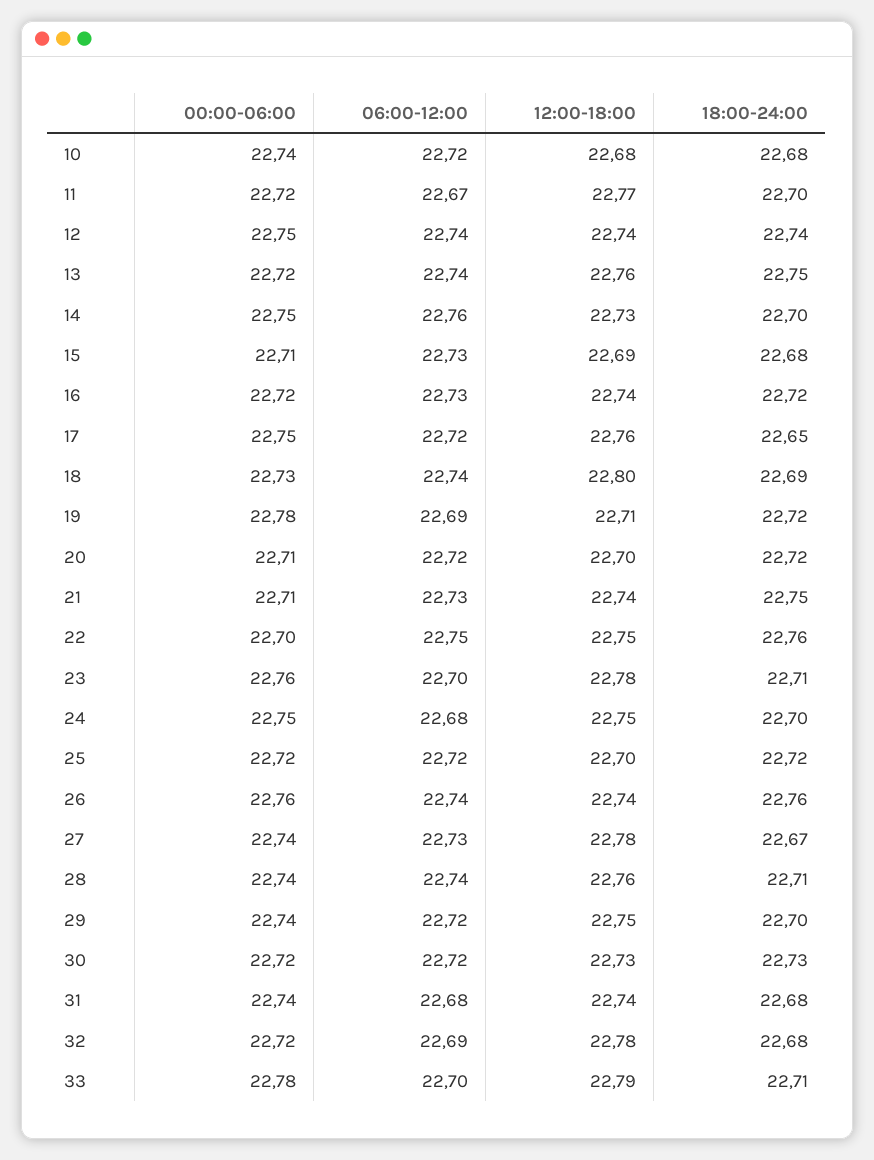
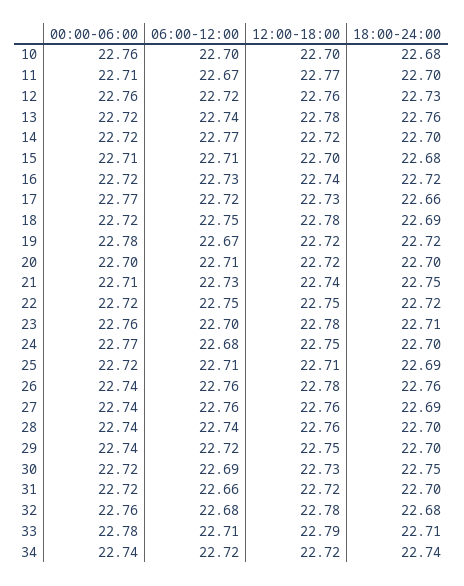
  {
    "00:00-06:00": {
-     "10": 22.74,
+     "10": 22.76,
-     "11": 22.72,
+     "11": 22.71,
-     "12": 22.75,
+     "12": 22.76,
      "13": 22.72,
-     "14": 22.75,
+     "14": 22.72,
      "15": 22.71,
      "16": 22.72,
-     "17": 22.75,
+     "17": 22.77,
-     "18": 22.73,
+     "18": 22.72,
      "19": 22.78,
-     "20": 22.71,
+     "20": 22.7,
      "21": 22.71,
-     "22": 22.7,
+     "22": 22.72,
      "23": 22.76,
-     "24": 22.75,
+     "24": 22.77,
      "25": 22.72,
-     "26": 22.76,
+     "26": 22.74,
      "27": 22.74,
      "28": 22.74,
      "29": 22.74,
      "30": 22.72,
-     "31": 22.74,
+     "31": 22.72,
-     "32": 22.72,
+     "32": 22.76,
-     "33": 22.78
+     "33": 22.78,
+     "34": 22.74
    },
    "06:00-12:00": {
-     "10": 22.72,
+     "10": 22.7,
      "11": 22.67,
-     "12": 22.74,
+     "12": 22.72,
      "13": 22.74,
-     "14": 22.76,
+     "14": 22.77,
-     "15": 22.73,
+     "15": 22.71,
      "16": 22.73,
      "17": 22.72,
-     "18": 22.74,
+     "18": 22.75,
-     "19": 22.69,
+     "19": 22.67,
-     "20": 22.72,
+     "20": 22.71,
      "21": 22.73,
      "22": 22.75,
      "23": 22.7,
      "24": 22.68,
-     "25": 22.72,
+     "25": 22.71,
-     "26": 22.74,
+     "26": 22.76,
-     "27": 22.73,
+     "27": 22.76,
      "28": 22.74,
      "29": 22.72,
-     "30": 22.72,
+     "30": 22.69,
-     "31": 22.68,
+     "31": 22.66,
-     "32": 22.69,
+     "32": 22.68,
-     "33": 22.7
+     "33": 22.71,
+     "34": 22.72
    },
    "12:00-18:00": {
-     "10": 22.68,
+     "10": 22.7,
      "11": 22.77,
-     "12": 22.74,
+     "12": 22.76,
-     "13": 22.76,
+     "13": 22.78,
-     "14": 22.73,
+     "14": 22.72,
-     "15": 22.69,
+     "15": 22.7,
      "16": 22.74,
-     "17": 22.76,
+     "17": 22.73,
-     "18": 22.8,
+     "18": 22.78,
-     "19": 22.71,
+     "19": 22.72,
-     "20": 22.7,
+     "20": 22.72,
      "21": 22.74,
      "22": 22.75,
      "23": 22.78,
      "24": 22.75,
-     "25": 22.7,
+     "25": 22.71,
-     "26": 22.74,
+     "26": 22.78,
-     "27": 22.78,
+     "27": 22.76,
      "28": 22.76,
      "29": 22.75,
      "30": 22.73,
-     "31": 22.74,
+     "31": 22.72,
      "32": 22.78,
-     "33": 22.79
+     "33": 22.79,
+     "34": 22.72
    },
    "18:00-24:00": {
      "10": 22.68,
      "11": 22.7,
-     "12": 22.74,
+     "12": 22.73,
-     "13": 22.75,
+     "13": 22.76,
      "14": 22.7,
      "15": 22.68,
      "16": 22.72,
-     "17": 22.65,
+     "17": 22.66,
      "18": 22.69,
      "19": 22.72,
-     "20": 22.72,
+     "20": 22.7,
      "21": 22.75,
-     "22": 22.76,
+     "22": 22.72,
      "23": 22.71,
      "24": 22.7,
-     "25": 22.72,
+     "25": 22.69,
      "26": 22.76,
-     "27": 22.67,
+     "27": 22.69,
-     "28": 22.71,
+     "28": 22.7,
      "29": 22.7,
-     "30": 22.73,
+     "30": 22.75,
-     "31": 22.68,
+     "31": 22.7,
      "32": 22.68,
-     "33": 22.71
+     "33": 22.71,
+     "34": 22.74
    }
  }

